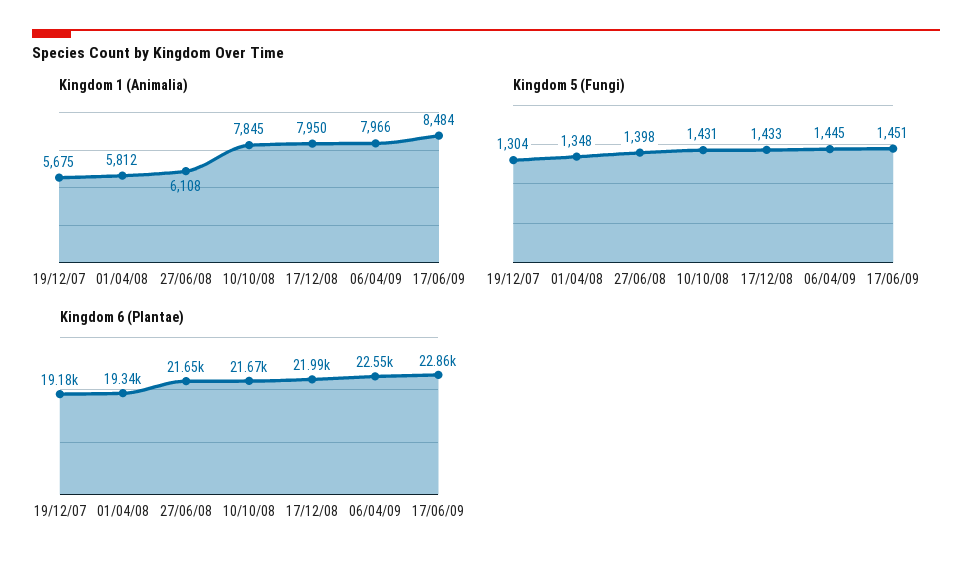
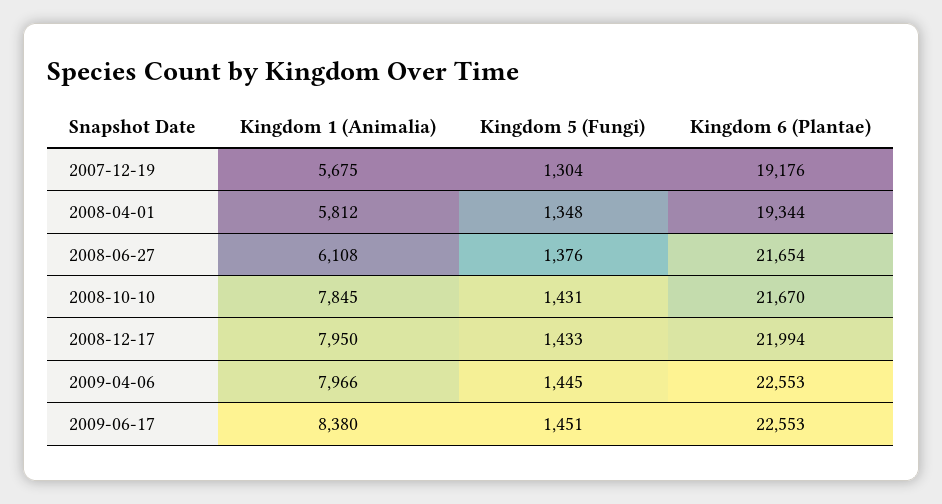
  {
    "Kingdom 1 (Animalia)": {
      "19/12/07": 5675,
      "01/04/08": 5812,
      "27/06/08": 6108,
      "10/10/08": 7845,
      "17/12/08": 7950,
      "06/04/09": 7966,
-     "17/06/09": 8484
+     "17/06/09": 8380
    },
    "Kingdom 5 (Fungi)": {
      "19/12/07": 1304,
      "01/04/08": 1348,
-     "27/06/08": 1398,
+     "27/06/08": 1376,
      "10/10/08": 1431,
      "17/12/08": 1433,
      "06/04/09": 1445,
      "17/06/09": 1451
    },
    "Kingdom 6 (Plantae)": {
      "19/12/07": 19176,
      "01/04/08": 19344,
      "27/06/08": 21654,
      "10/10/08": 21670,
      "17/12/08": 21994,
      "06/04/09": 22553,
-     "17/06/09": 22860
+     "17/06/09": 22553
    }
  }

